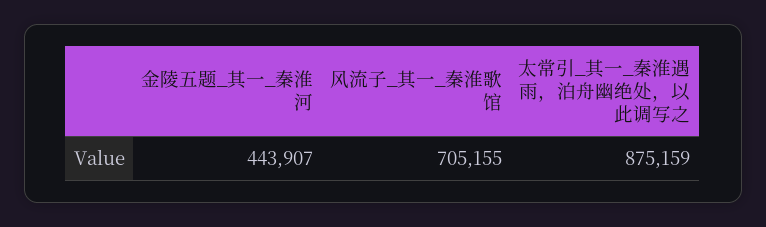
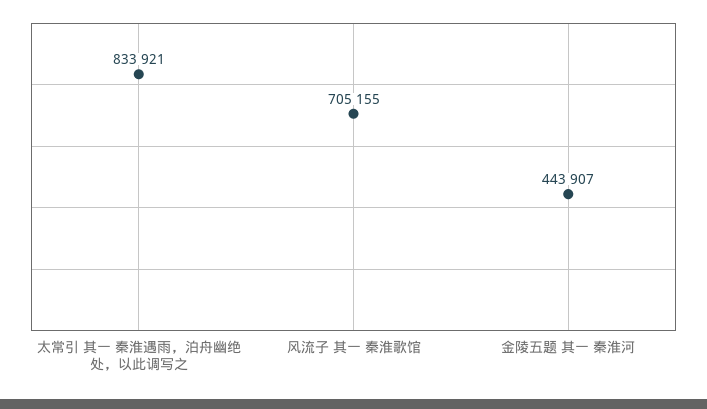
  {
    "金陵五题_其一_秦淮河": 443907,
    "风流子_其一_秦淮歌馆": 705155,
-   "太常引_其一_秦淮遇雨，泊舟幽绝处，以此调写之": 875159
+   "太常引_其一_秦淮遇雨，泊舟幽绝处，以此调写之": 833921
  }

